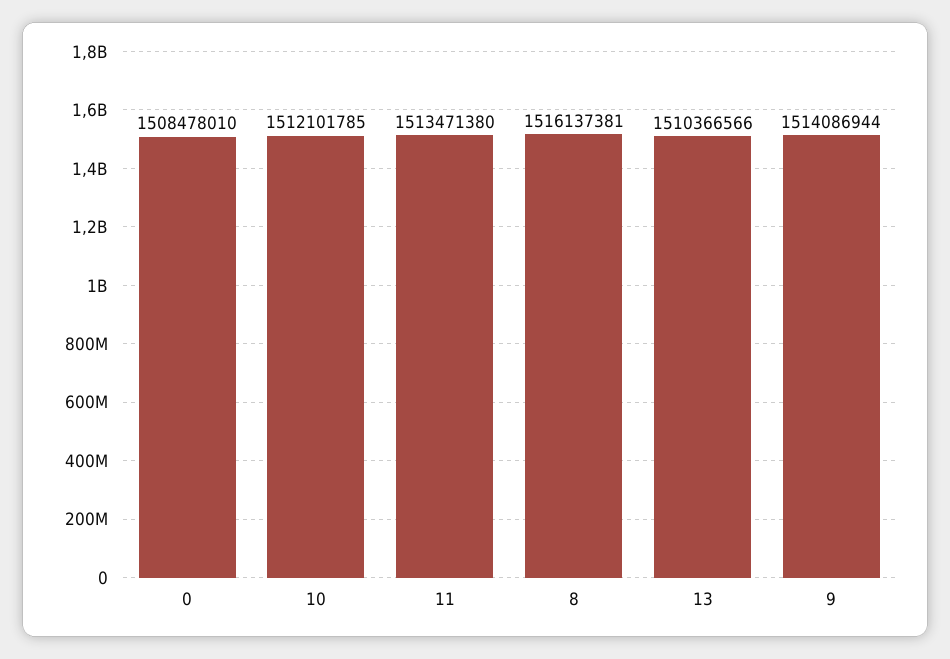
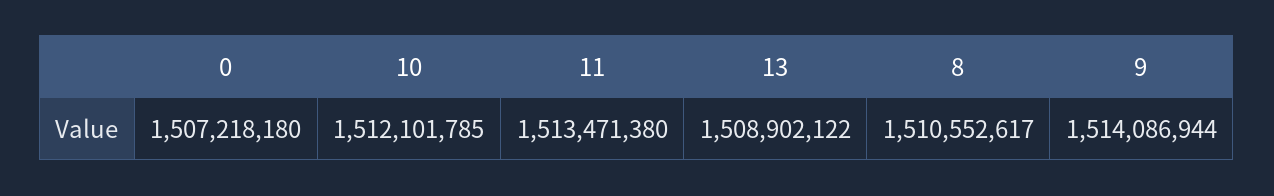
  {
-   "0": 1508478010,
+   "0": 1507218180,
    "10": 1512101785,
    "11": 1513471380,
-   "8": 1516137381,
+   "8": 1510552617,
-   "13": 1510366566,
+   "13": 1508902122,
    "9": 1514086944
  }

